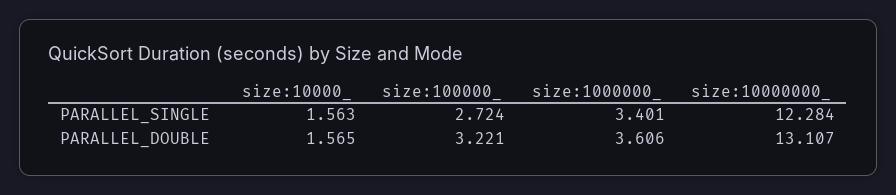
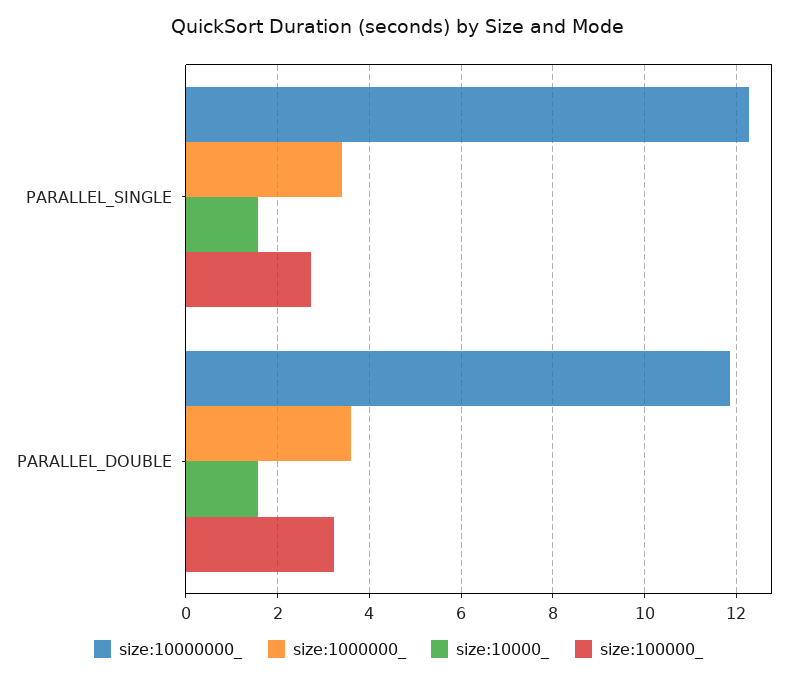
  {
    "size:10000_": {
      "PARALLEL_SINGLE": 1.563,
      "PARALLEL_DOUBLE": 1.565
    },
    "size:100000_": {
      "PARALLEL_SINGLE": 2.724,
      "PARALLEL_DOUBLE": 3.221
    },
    "size:1000000_": {
      "PARALLEL_SINGLE": 3.401,
      "PARALLEL_DOUBLE": 3.606
    },
    "size:10000000_": {
      "PARALLEL_SINGLE": 12.284,
-     "PARALLEL_DOUBLE": 13.107
+     "PARALLEL_DOUBLE": 11.8
    }
  }

